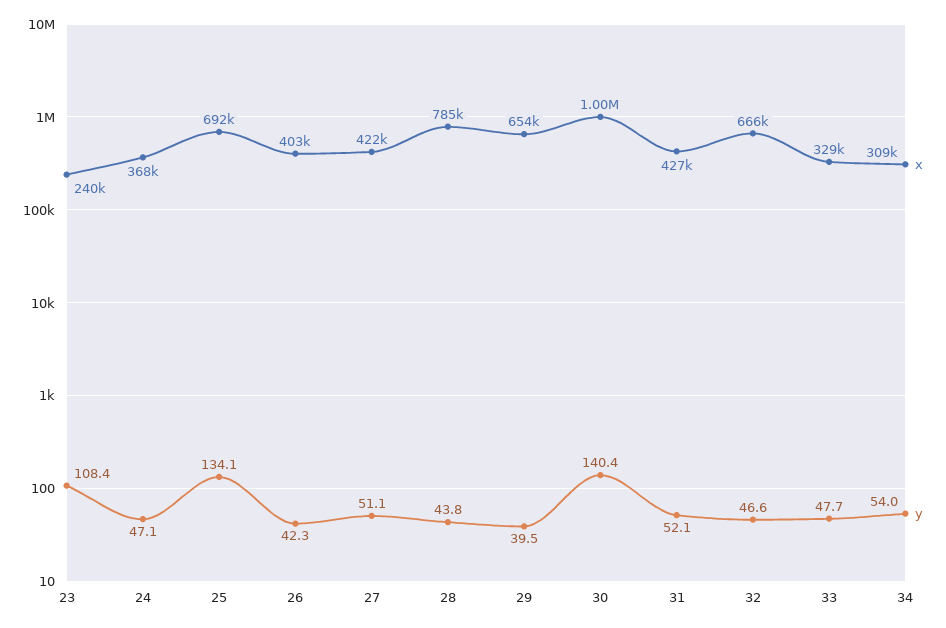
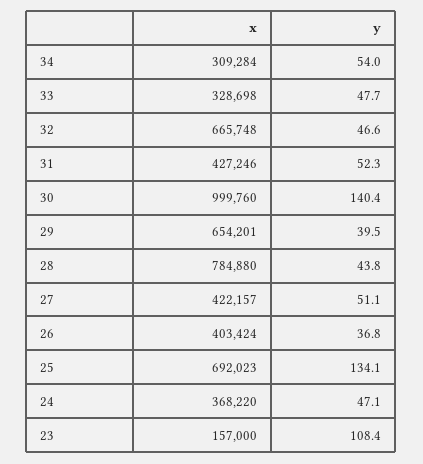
  {
    "x": {
-     "23": 240000,
+     "23": 157000,
      "24": 368220,
      "25": 692023,
      "26": 403424,
      "27": 422157,
      "28": 784880,
      "29": 654201,
      "30": 999760,
      "31": 427246,
      "32": 665748,
      "33": 328698,
      "34": 309284
    },
    "y": {
      "23": 108.4,
      "24": 47.1,
      "25": 134.1,
-     "26": 42.3,
+     "26": 36.8,
      "27": 51.1,
      "28": 43.8,
      "29": 39.5,
      "30": 140.4,
-     "31": 52.1,
+     "31": 52.3,
      "32": 46.6,
      "33": 47.7,
      "34": 54
    }
  }

